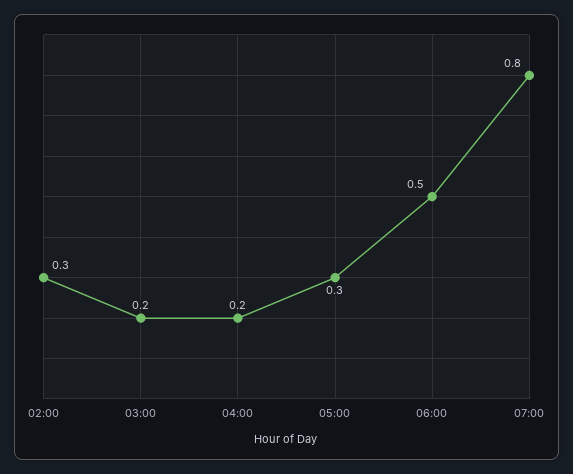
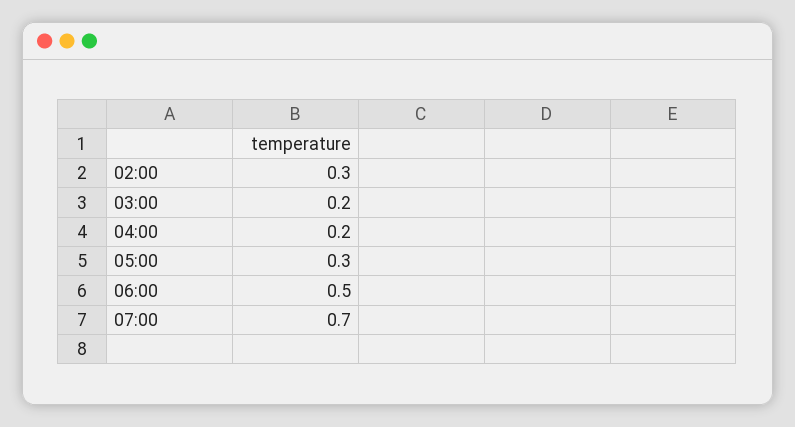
  {
    "02:00": 0.3,
    "03:00": 0.2,
    "04:00": 0.2,
    "05:00": 0.3,
    "06:00": 0.5,
-   "07:00": 0.8
+   "07:00": 0.7
  }

